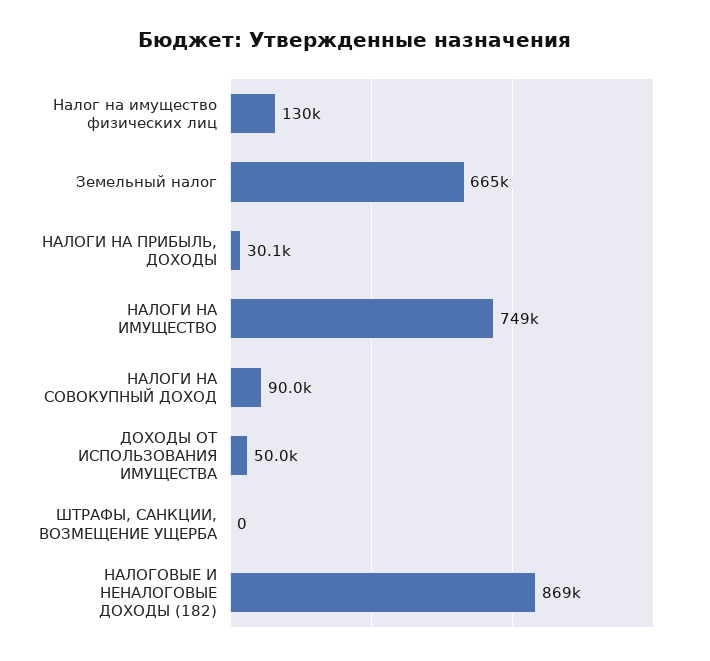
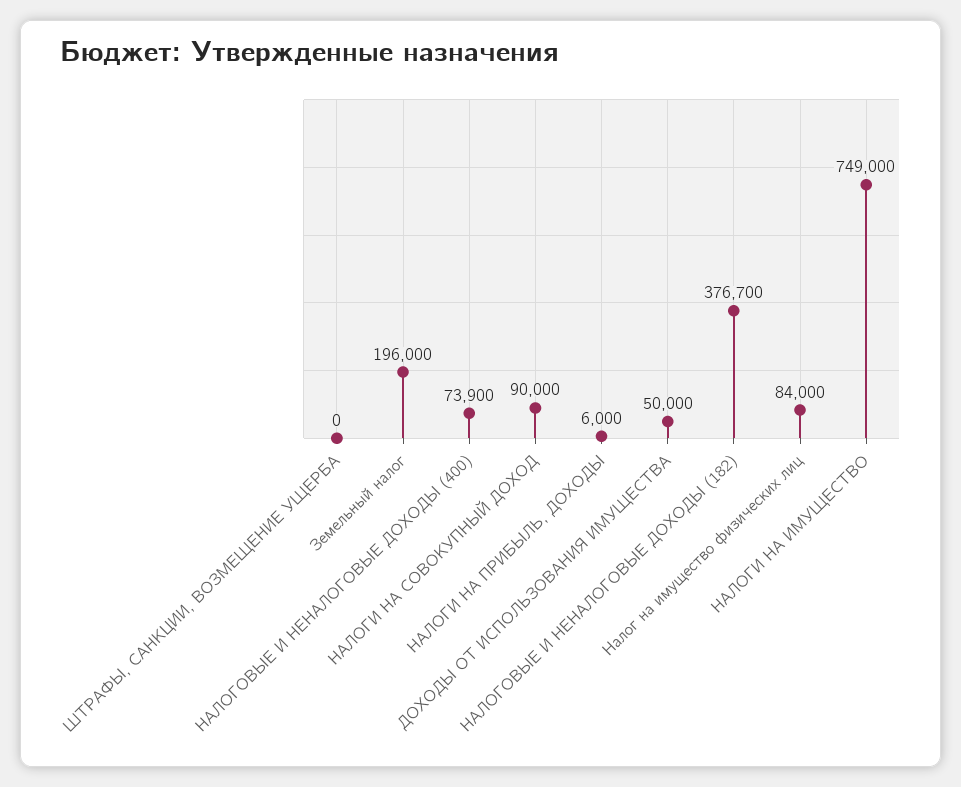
  {
-   "Налог на имущество физических лиц": 130000,
+   "Налог на имущество физических лиц": 84000,
-   "Земельный налог": 665000,
+   "Земельный налог": 196000,
-   "НАЛОГИ НА ПРИБЫЛЬ, ДОХОДЫ": 30100,
+   "НАЛОГИ НА ПРИБЫЛЬ, ДОХОДЫ": 6000,
    "НАЛОГИ НА ИМУЩЕСТВО": 749000,
    "НАЛОГИ НА СОВОКУПНЫЙ ДОХОД": 90000,
    "ДОХОДЫ ОТ ИСПОЛЬЗОВАНИЯ ИМУЩЕСТВА": 50000,
    "ШТРАФЫ, САНКЦИИ, ВОЗМЕЩЕНИЕ УЩЕРБА": 0,
-   "НАЛОГОВЫЕ И НЕНАЛОГОВЫЕ ДОХОДЫ (182)": 869000
+   "НАЛОГОВЫЕ И НЕНАЛОГОВЫЕ ДОХОДЫ (182)": 376700,
+   "НАЛОГОВЫЕ И НЕНАЛОГОВЫЕ ДОХОДЫ (400)": 73900
  }

